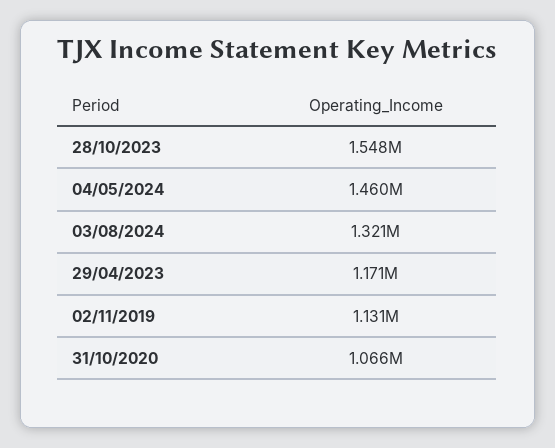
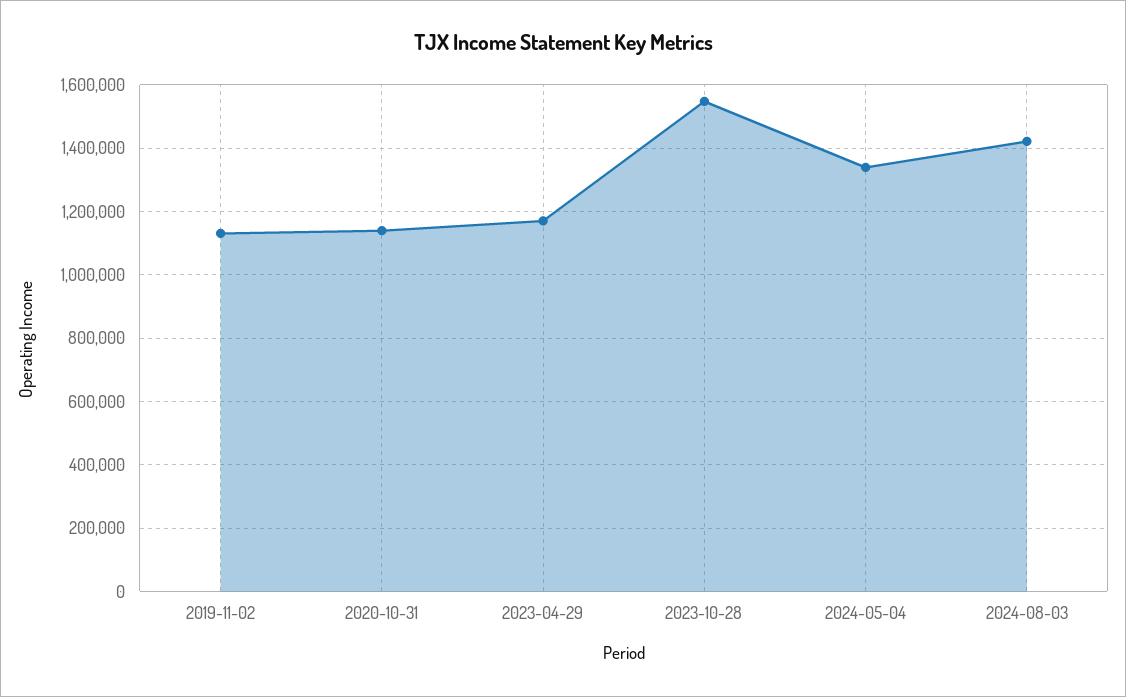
  {
    "28/10/2023": 1548000,
-   "04/05/2024": 1460000,
+   "04/05/2024": 1340000,
-   "03/08/2024": 1321000,
+   "03/08/2024": 1420000,
    "29/04/2023": 1171000,
    "02/11/2019": 1131000,
-   "31/10/2020": 1066000
+   "31/10/2020": 1140000
  }

